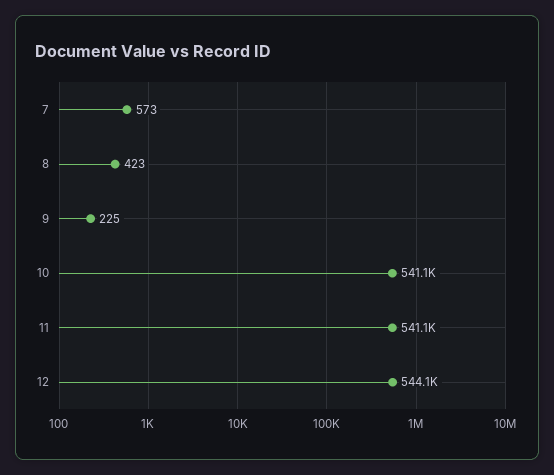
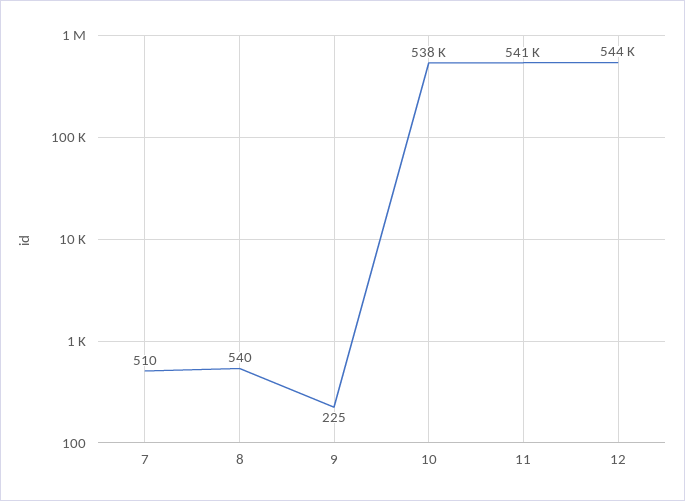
  {
-   "7": 573,
+   "7": 510,
-   "8": 423,
+   "8": 540,
    "9": 225,
-   "10": 541100,
+   "10": 538000,
    "11": 541100,
    "12": 544100
  }

